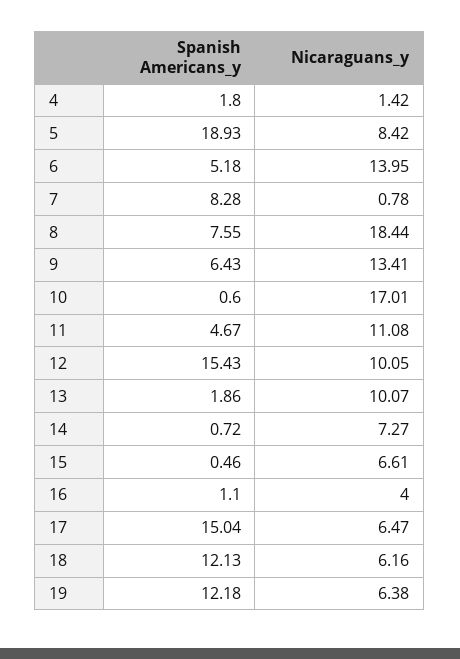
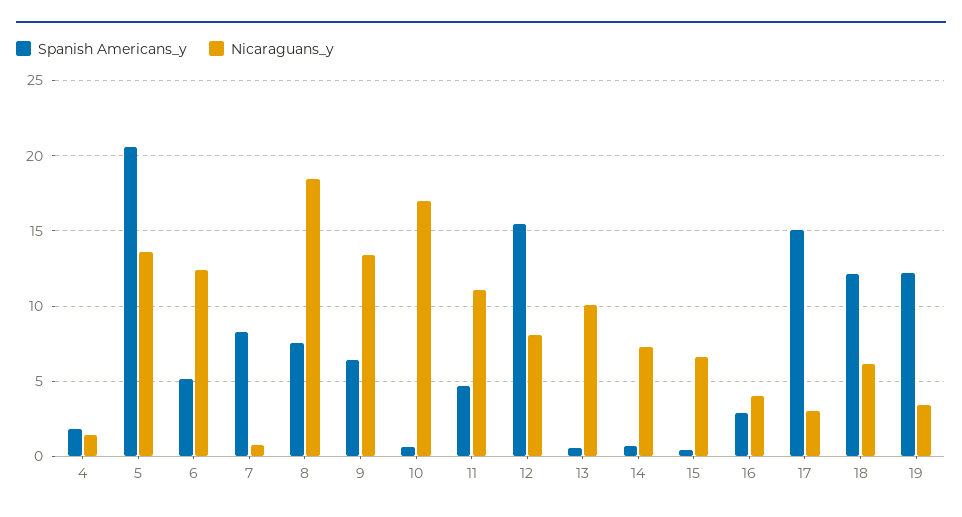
  {
    "Spanish Americans_y": {
      "4": 1.8,
-     "5": 18.93,
+     "5": 20.5,
      "6": 5.18,
      "7": 8.28,
      "8": 7.55,
      "9": 6.43,
      "10": 0.6,
      "11": 4.67,
      "12": 15.43,
-     "13": 1.86,
+     "13": 0.5,
      "14": 0.72,
      "15": 0.46,
-     "16": 1.1,
+     "16": 3,
      "17": 15.04,
      "18": 12.13,
      "19": 12.18
    },
    "Nicaraguans_y": {
      "4": 1.42,
-     "5": 8.42,
+     "5": 13.5,
-     "6": 13.95,
+     "6": 12.5,
      "7": 0.78,
      "8": 18.44,
      "9": 13.41,
      "10": 17.01,
      "11": 11.08,
-     "12": 10.05,
+     "12": 8,
      "13": 10.07,
      "14": 7.27,
      "15": 6.61,
      "16": 4,
-     "17": 6.47,
+     "17": 3,
      "18": 6.16,
-     "19": 6.38
+     "19": 3.5
    }
  }

